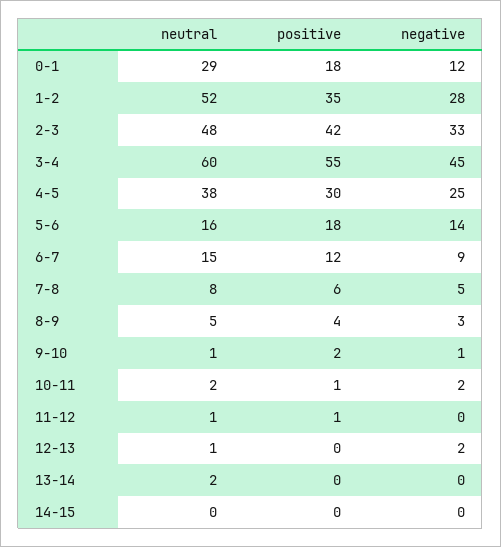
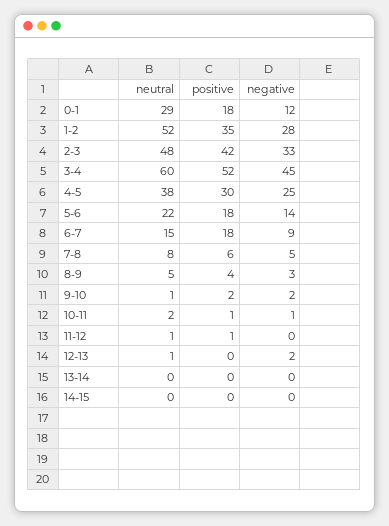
  {
    "neutral": {
      "0-1": 29,
      "1-2": 52,
      "2-3": 48,
      "3-4": 60,
      "4-5": 38,
-     "5-6": 16,
+     "5-6": 22,
      "6-7": 15,
      "7-8": 8,
      "8-9": 5,
      "9-10": 1,
      "10-11": 2,
      "11-12": 1,
      "12-13": 1,
-     "13-14": 2,
+     "13-14": 0,
      "14-15": 0
    },
    "positive": {
      "0-1": 18,
      "1-2": 35,
      "2-3": 42,
-     "3-4": 55,
+     "3-4": 52,
      "4-5": 30,
      "5-6": 18,
-     "6-7": 12,
+     "6-7": 18,
      "7-8": 6,
      "8-9": 4,
      "9-10": 2,
      "10-11": 1,
      "11-12": 1,
      "12-13": 0,
      "13-14": 0,
      "14-15": 0
    },
    "negative": {
      "0-1": 12,
      "1-2": 28,
      "2-3": 33,
      "3-4": 45,
      "4-5": 25,
      "5-6": 14,
      "6-7": 9,
      "7-8": 5,
      "8-9": 3,
-     "9-10": 1,
+     "9-10": 2,
-     "10-11": 2,
+     "10-11": 1,
      "11-12": 0,
      "12-13": 2,
      "13-14": 0,
      "14-15": 0
    }
  }

